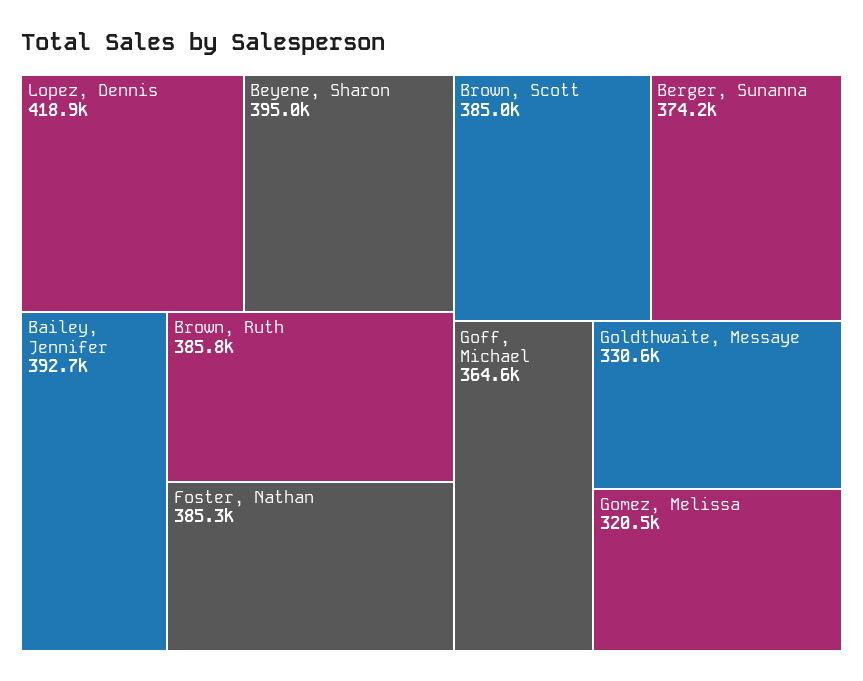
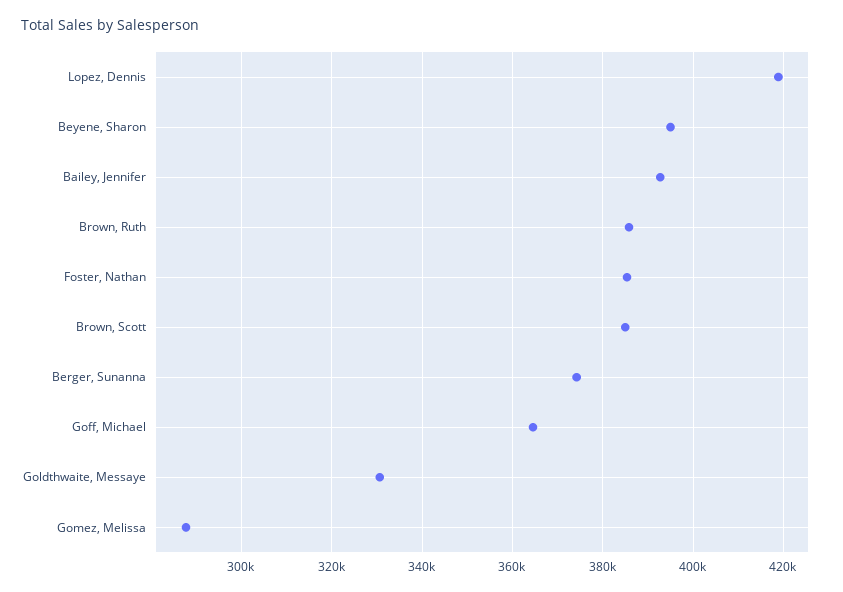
  {
    "Lopez, Dennis": 418900,
    "Beyene, Sharon": 395000,
    "Bailey, Jennifer": 392700,
    "Brown, Ruth": 385800,
    "Foster, Nathan": 385300,
    "Brown, Scott": 385000,
    "Berger, Sunanna": 374200,
    "Goff, Michael": 364600,
    "Goldthwaite, Messaye": 330600,
-   "Gomez, Melissa": 320500
+   "Gomez, Melissa": 288000
  }

